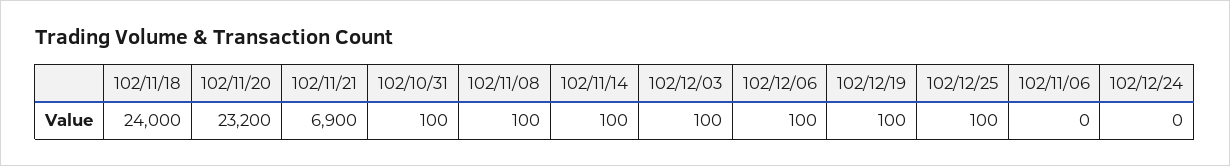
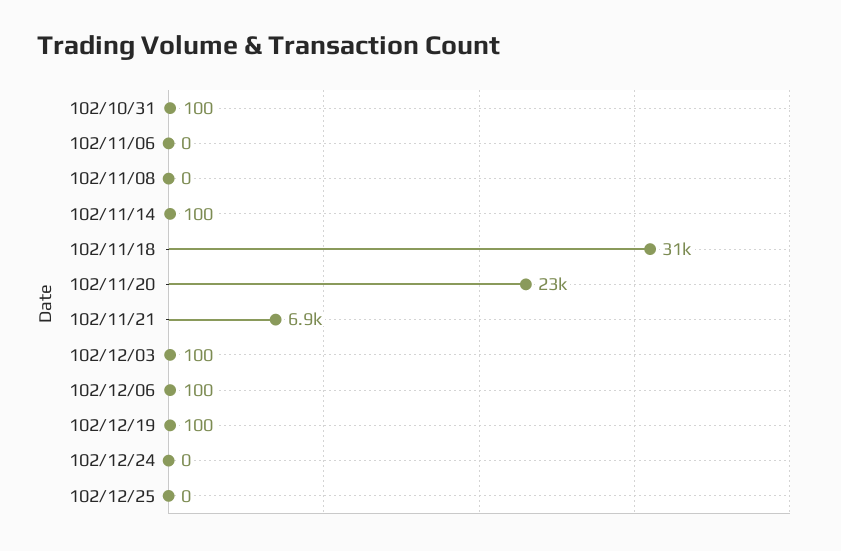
  {
-   "102/11/18": 24000,
+   "102/11/18": 31000,
    "102/11/20": 23200,
    "102/11/21": 6900,
    "102/10/31": 100,
-   "102/11/08": 100,
+   "102/11/08": 0,
    "102/11/14": 100,
    "102/12/03": 100,
    "102/12/06": 100,
    "102/12/19": 100,
-   "102/12/25": 100,
+   "102/12/25": 0,
    "102/11/06": 0,
    "102/12/24": 0
  }

